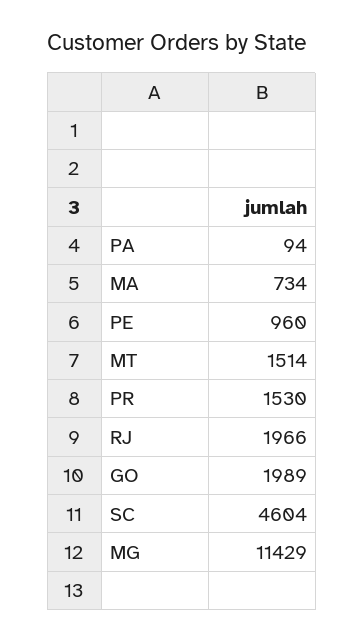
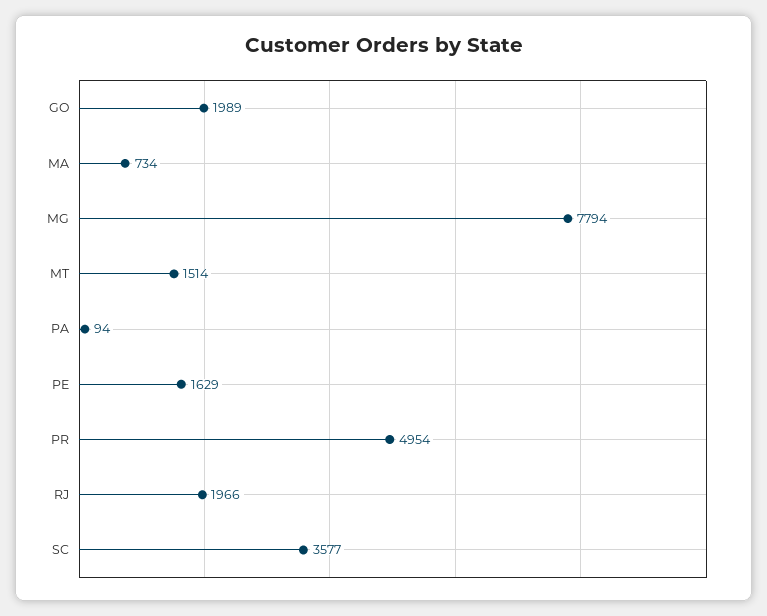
  {
    "PA": 94,
    "MA": 734,
-   "PE": 960,
+   "PE": 1629,
    "MT": 1514,
-   "PR": 1530,
+   "PR": 4954,
    "RJ": 1966,
    "GO": 1989,
-   "SC": 4604,
+   "SC": 3577,
-   "MG": 11429
+   "MG": 7794
  }

